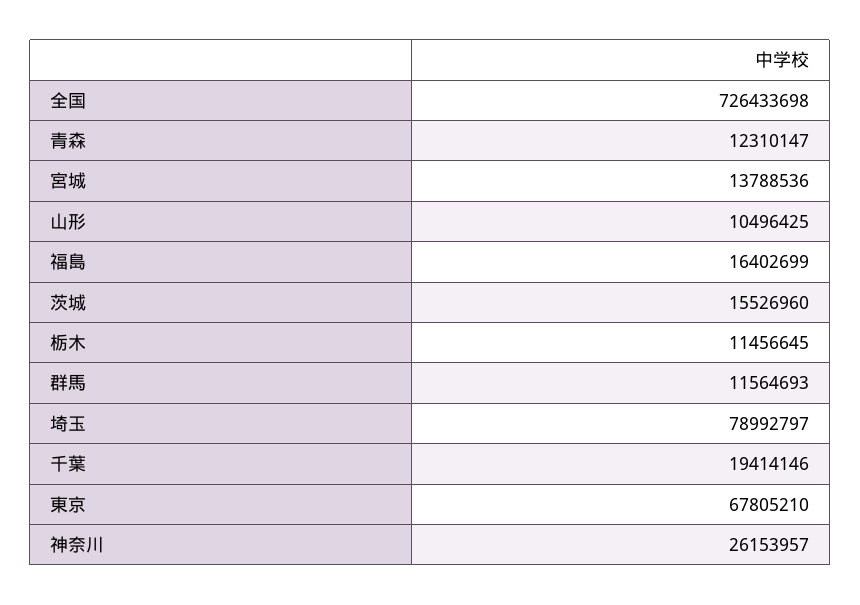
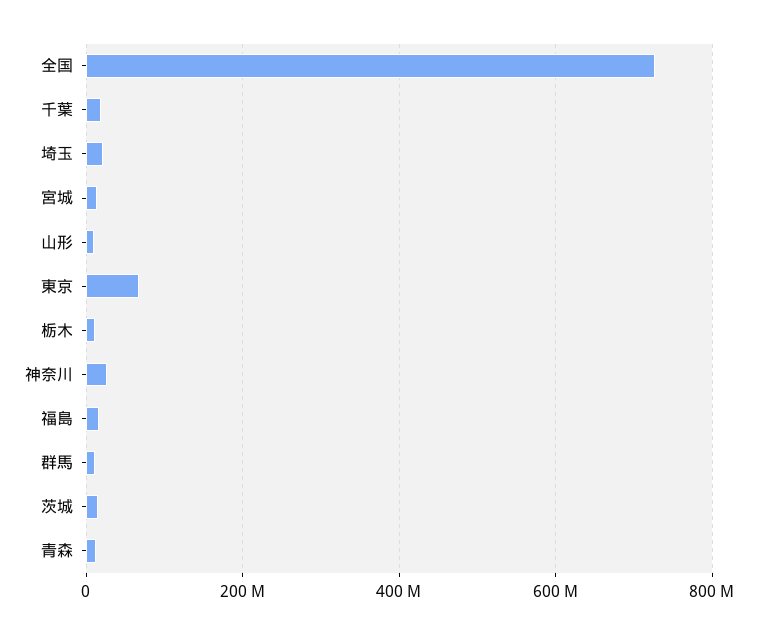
  {
    "全国": 726433698,
    "青森": 12310147,
    "宮城": 13788536,
    "山形": 10496425,
    "福島": 16402699,
    "茨城": 15526960,
    "栃木": 11456645,
    "群馬": 11564693,
-   "埼玉": 78992797,
+   "埼玉": 20000000,
    "千葉": 19414146,
    "東京": 67805210,
    "神奈川": 26153957
  }

